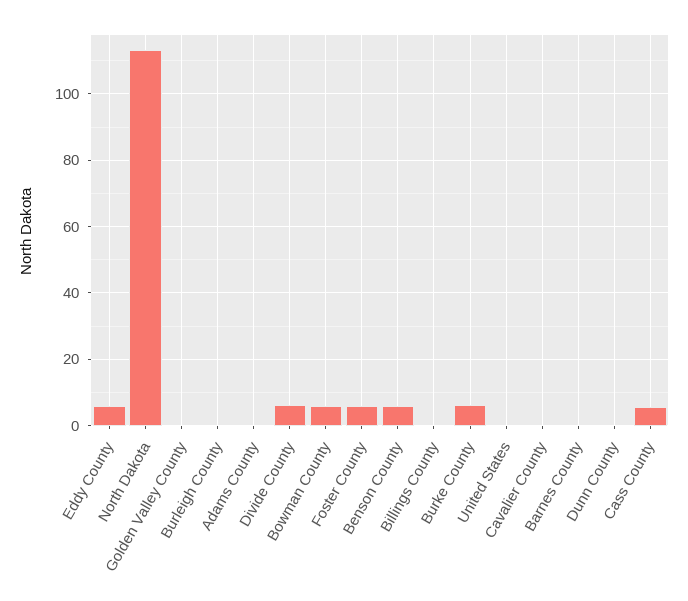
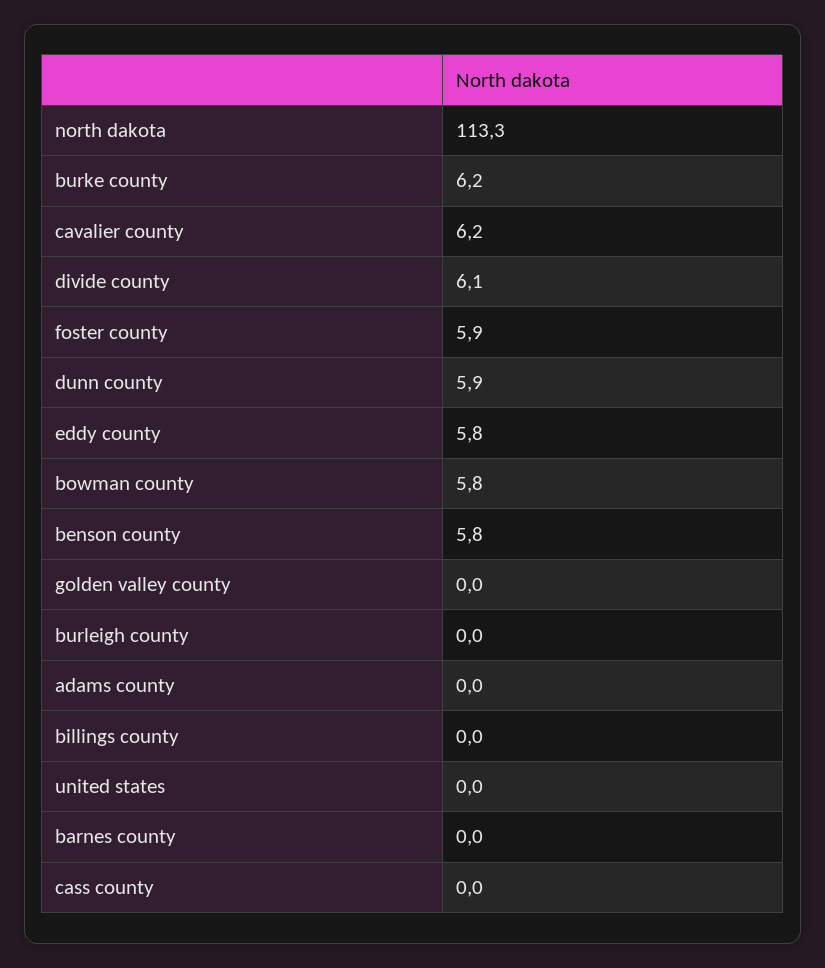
  {
    "Eddy County": 5.8,
    "North Dakota": 113.3,
    "Golden Valley County": 0,
    "Burleigh County": 0,
    "Adams County": 0,
    "Divide County": 6.1,
    "Bowman County": 5.8,
    "Foster County": 5.9,
    "Benson County": 5.8,
    "Billings County": 0,
    "Burke County": 6.2,
    "United States": 0,
-   "Cavalier County": 0,
+   "Cavalier County": 6.2,
    "Barnes County": 0,
-   "Dunn County": 0,
+   "Dunn County": 5.9,
-   "Cass County": 6
+   "Cass County": 0
  }

